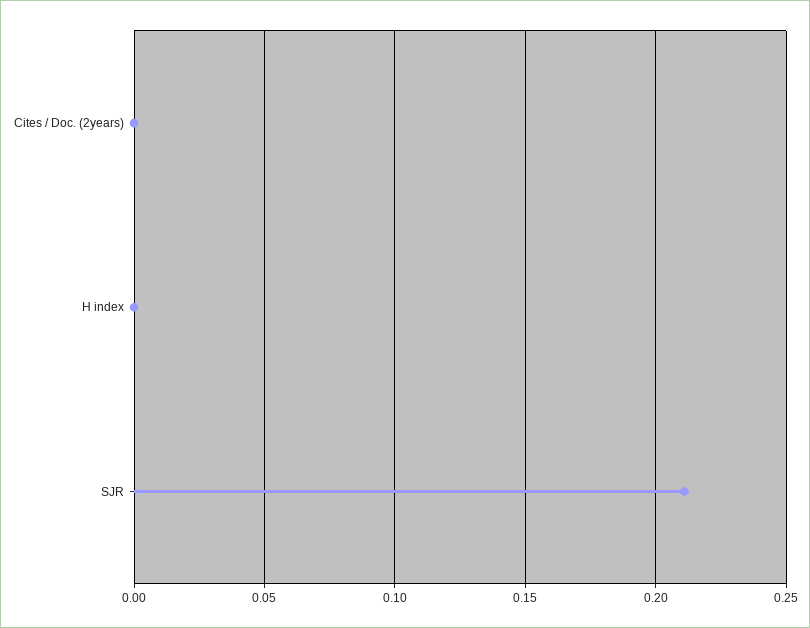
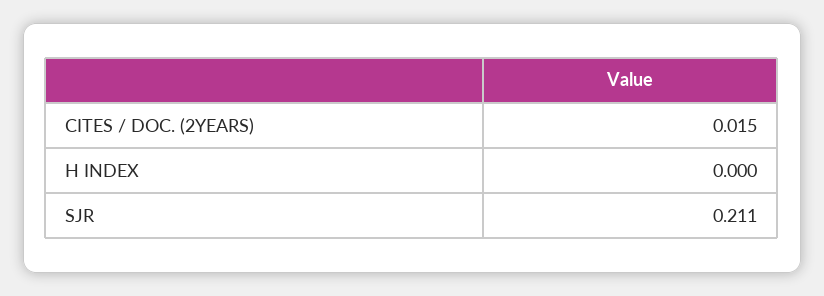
  {
-   "Cites / Doc. (2years)": 0,
+   "Cites / Doc. (2years)": 0.015,
    "H index": 0,
    "SJR": 0.211
  }

